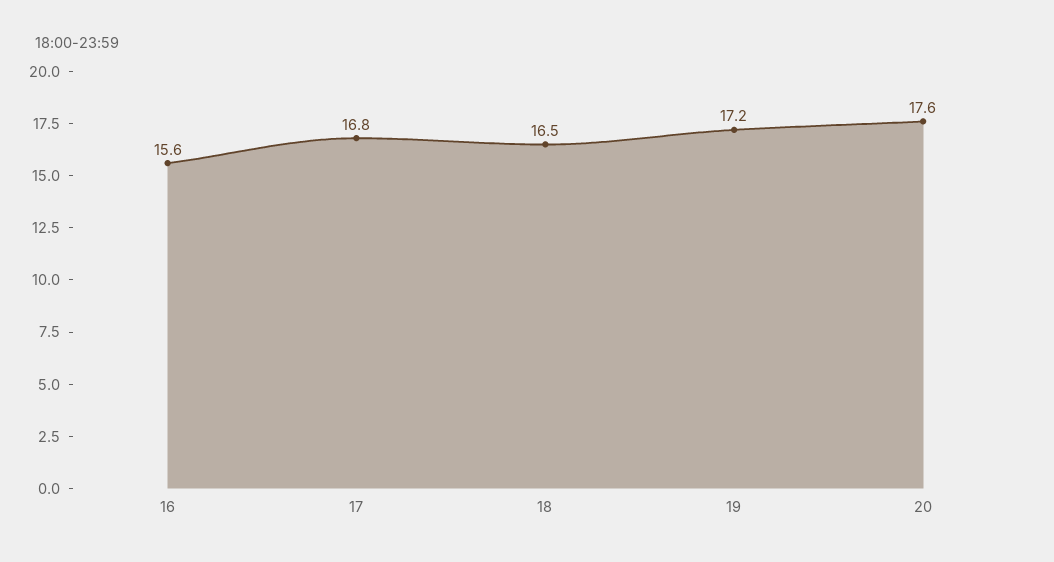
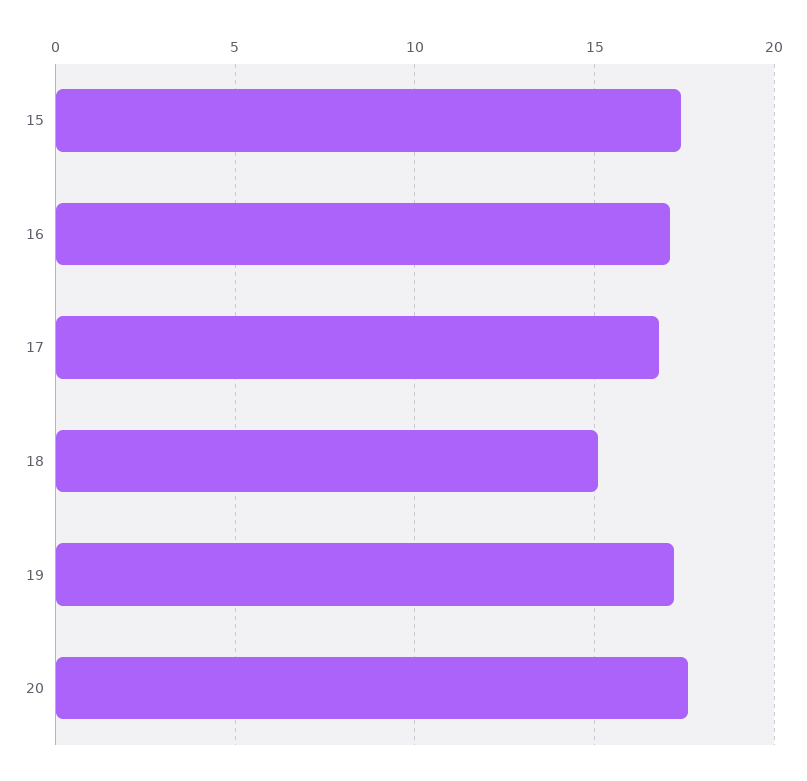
  {
-   "16": 15.6,
+   "16": 17,
    "17": 16.8,
-   "18": 16.5,
+   "18": 15,
    "19": 17.2,
-   "20": 17.6
+   "20": 17.6,
+   "15": 17.5
  }

